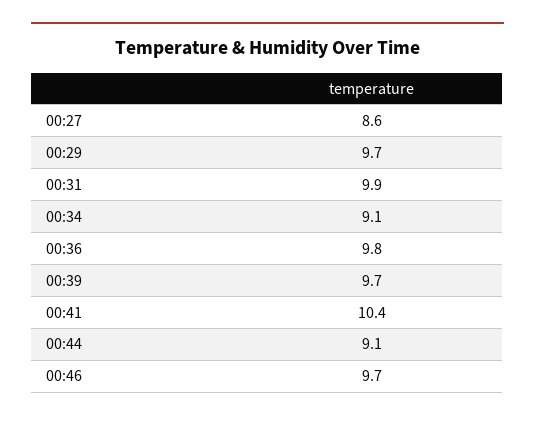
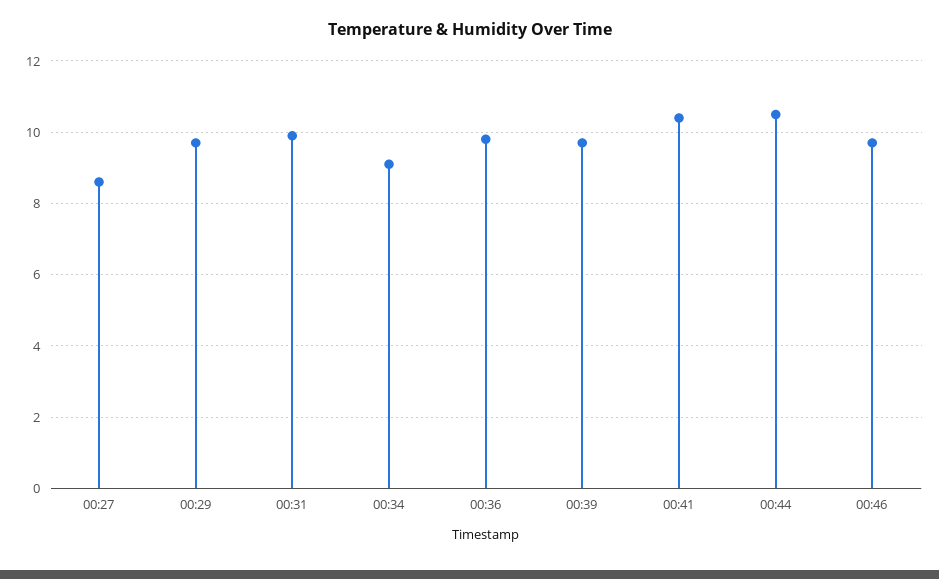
  {
    "00:27": 8.6,
    "00:29": 9.7,
    "00:31": 9.9,
    "00:34": 9.1,
    "00:36": 9.8,
    "00:39": 9.7,
    "00:41": 10.4,
-   "00:44": 9.1,
+   "00:44": 10.5,
    "00:46": 9.7
  }

